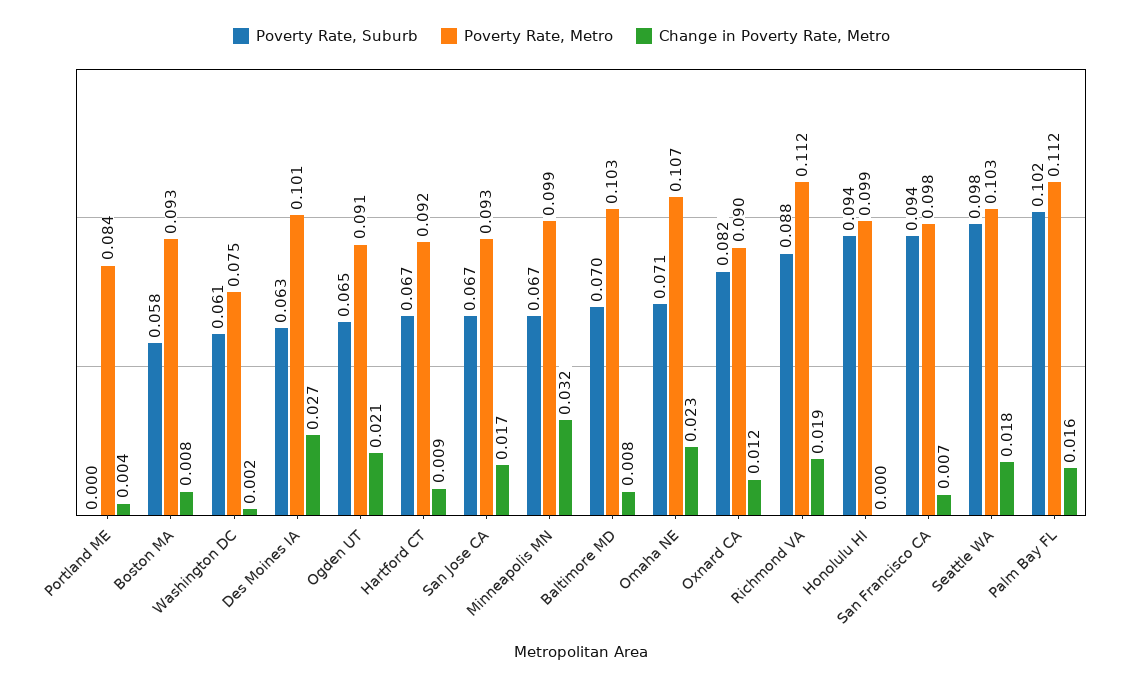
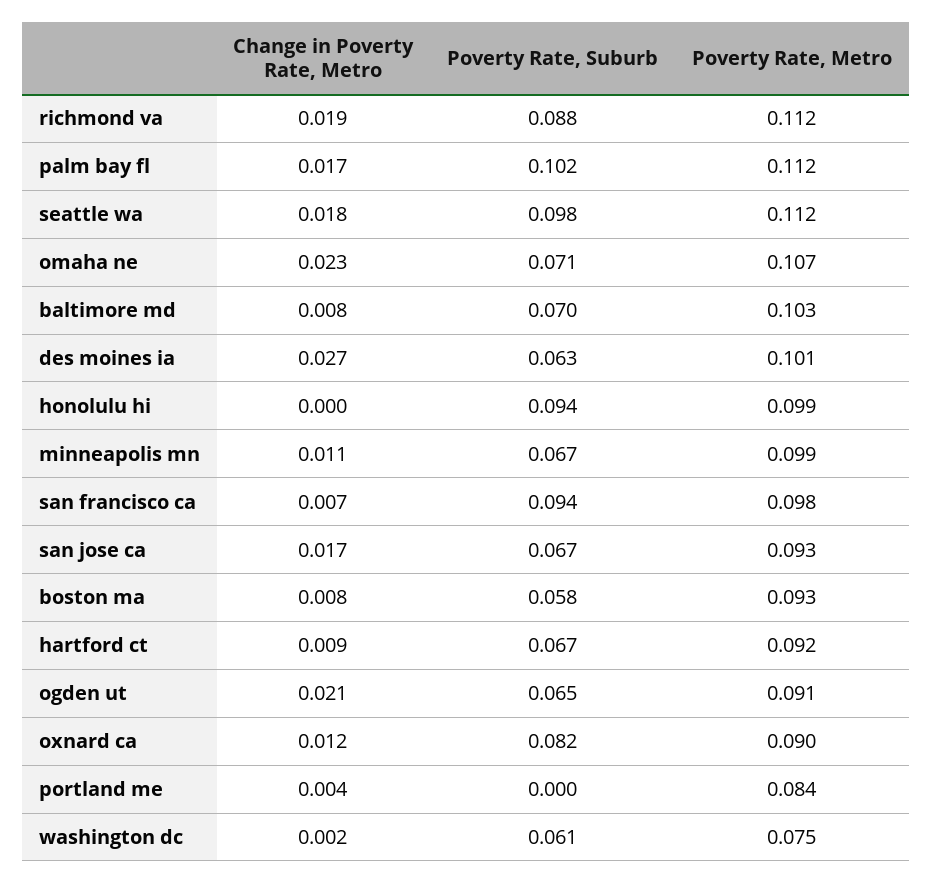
  {
    "Poverty Rate, Suburb": {
      "Portland ME": 0,
      "Boston MA": 0.058,
      "Washington DC": 0.061,
      "Des Moines IA": 0.063,
      "Ogden UT": 0.065,
      "Hartford CT": 0.067,
      "San Jose CA": 0.067,
      "Minneapolis MN": 0.067,
      "Baltimore MD": 0.07,
      "Omaha NE": 0.071,
      "Oxnard CA": 0.082,
      "Richmond VA": 0.088,
      "Honolulu HI": 0.094,
      "San Francisco CA": 0.094,
      "Seattle WA": 0.098,
      "Palm Bay FL": 0.102
    },
    "Poverty Rate, Metro": {
      "Portland ME": 0.084,
      "Boston MA": 0.093,
      "Washington DC": 0.075,
      "Des Moines IA": 0.101,
      "Ogden UT": 0.091,
      "Hartford CT": 0.092,
      "San Jose CA": 0.093,
      "Minneapolis MN": 0.099,
      "Baltimore MD": 0.103,
      "Omaha NE": 0.107,
      "Oxnard CA": 0.09,
      "Richmond VA": 0.112,
      "Honolulu HI": 0.099,
      "San Francisco CA": 0.098,
-     "Seattle WA": 0.103,
+     "Seattle WA": 0.112,
      "Palm Bay FL": 0.112
    },
    "Change in Poverty Rate, Metro": {
      "Portland ME": 0.004,
      "Boston MA": 0.008,
      "Washington DC": 0.002,
      "Des Moines IA": 0.027,
      "Ogden UT": 0.021,
      "Hartford CT": 0.009,
      "San Jose CA": 0.017,
-     "Minneapolis MN": 0.032,
+     "Minneapolis MN": 0.011,
      "Baltimore MD": 0.008,
      "Omaha NE": 0.023,
      "Oxnard CA": 0.012,
      "Richmond VA": 0.019,
      "Honolulu HI": 0,
      "San Francisco CA": 0.007,
      "Seattle WA": 0.018,
-     "Palm Bay FL": 0.016
+     "Palm Bay FL": 0.017
    }
  }

